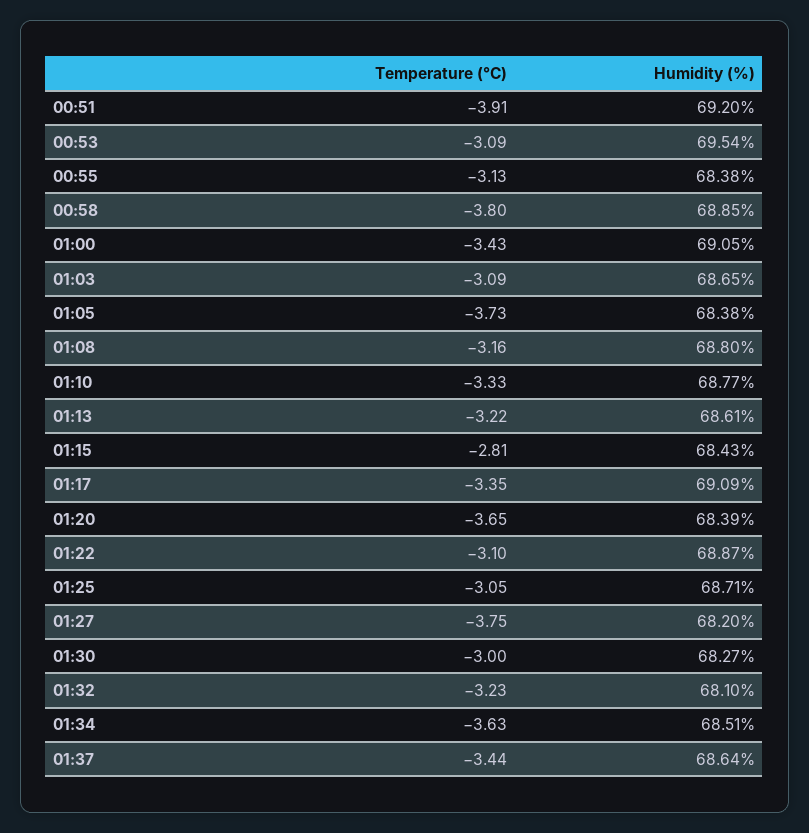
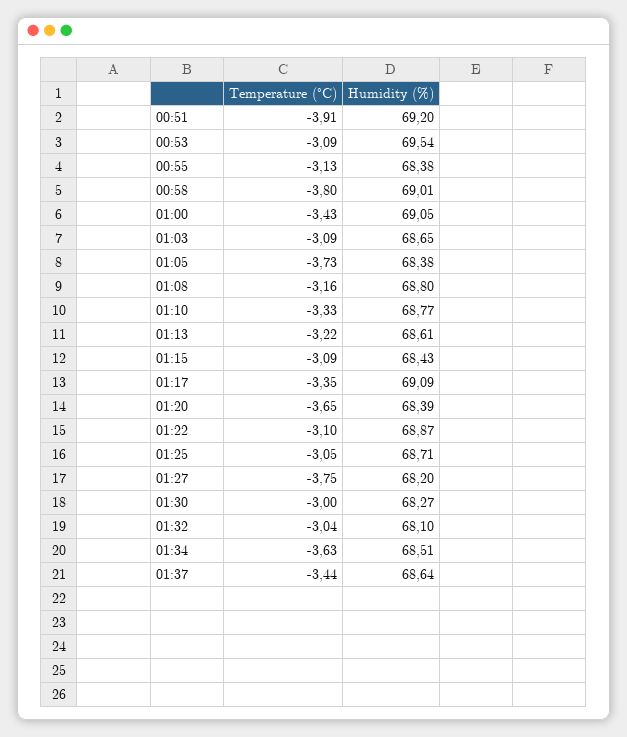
  {
    "Temperature (°C)": {
      "00:51": -3.91,
      "00:53": -3.09,
      "00:55": -3.13,
      "00:58": -3.8,
      "01:00": -3.43,
      "01:03": -3.09,
      "01:05": -3.73,
      "01:08": -3.16,
      "01:10": -3.33,
      "01:13": -3.22,
-     "01:15": -2.81,
+     "01:15": -3.09,
      "01:17": -3.35,
      "01:20": -3.65,
      "01:22": -3.1,
      "01:25": -3.05,
      "01:27": -3.75,
      "01:30": -3,
-     "01:32": -3.23,
+     "01:32": -3.04,
      "01:34": -3.63,
      "01:37": -3.44
    },
    "Humidity (%)": {
      "00:51": 69.2,
      "00:53": 69.54,
      "00:55": 68.38,
-     "00:58": 68.85,
+     "00:58": 69.01,
      "01:00": 69.05,
      "01:03": 68.65,
      "01:05": 68.38,
      "01:08": 68.8,
      "01:10": 68.77,
      "01:13": 68.61,
      "01:15": 68.43,
      "01:17": 69.09,
      "01:20": 68.39,
      "01:22": 68.87,
      "01:25": 68.71,
      "01:27": 68.2,
      "01:30": 68.27,
      "01:32": 68.1,
      "01:34": 68.51,
      "01:37": 68.64
    }
  }

